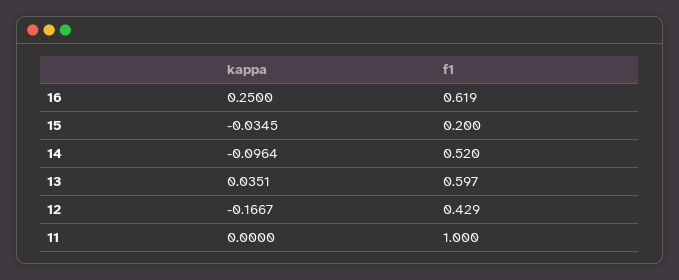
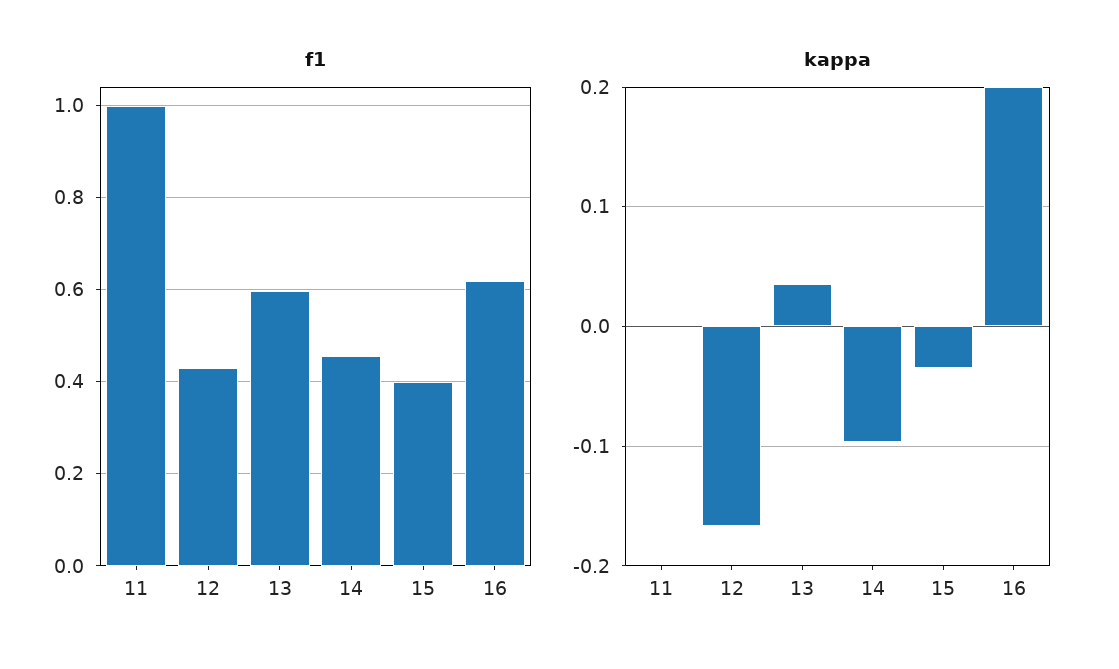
  {
    "kappa": {
-     "16": 0.25,
+     "16": 0.2,
      "15": -0.0345,
      "14": -0.0964,
      "13": 0.0351,
      "12": -0.1667,
      "11": 0
    },
    "f1": {
      "16": 0.619,
-     "15": 0.2,
+     "15": 0.4,
-     "14": 0.52,
+     "14": 0.46,
      "13": 0.597,
      "12": 0.429,
      "11": 1
    }
  }

